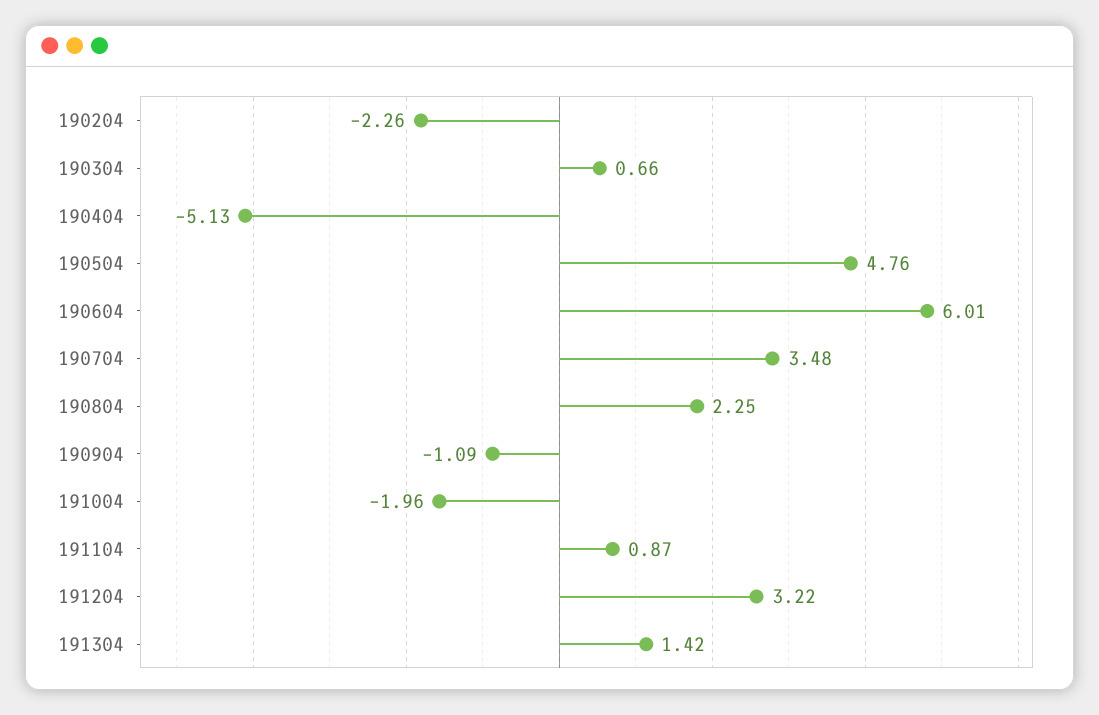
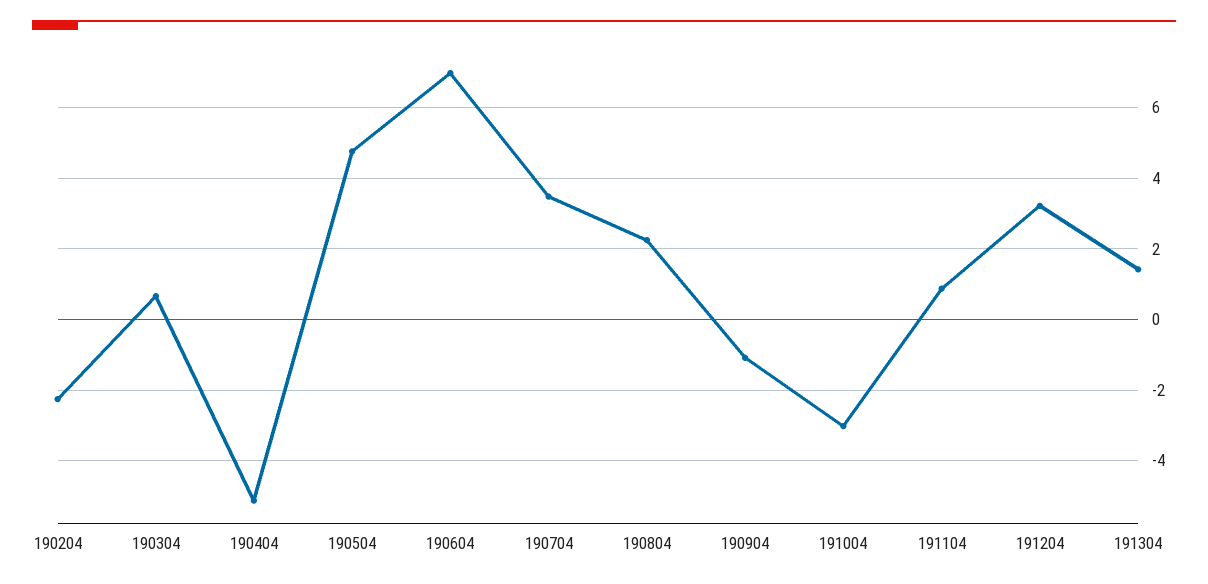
  {
    "190204": -2.26,
    "190304": 0.66,
    "190404": -5.13,
    "190504": 4.76,
-   "190604": 6.01,
+   "190604": 7,
    "190704": 3.48,
    "190804": 2.25,
    "190904": -1.09,
-   "191004": -1.96,
+   "191004": -3,
    "191104": 0.87,
    "191204": 3.22,
    "191304": 1.42
  }

